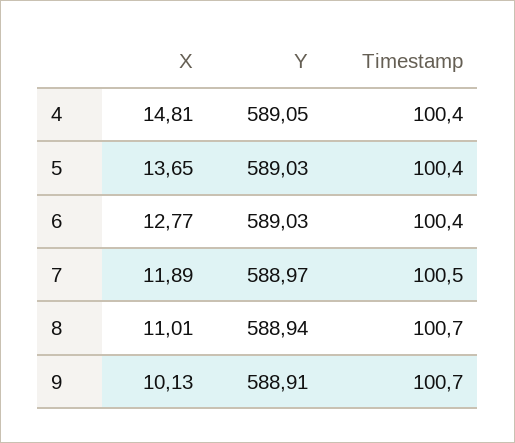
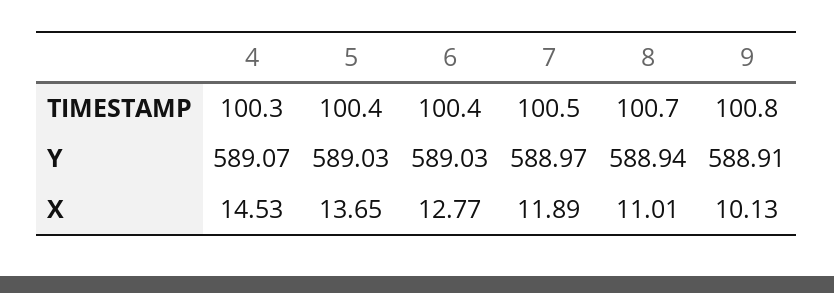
  {
    "X": {
-     "4": 14.81,
+     "4": 14.53,
      "5": 13.65,
      "6": 12.77,
      "7": 11.89,
      "8": 11.01,
      "9": 10.13
    },
    "Y": {
-     "4": 589.05,
+     "4": 589.07,
      "5": 589.03,
      "6": 589.03,
      "7": 588.97,
      "8": 588.94,
      "9": 588.91
    },
    "Timestamp": {
-     "4": 100.4,
+     "4": 100.3,
      "5": 100.4,
      "6": 100.4,
      "7": 100.5,
      "8": 100.7,
-     "9": 100.7
+     "9": 100.8
    }
  }

